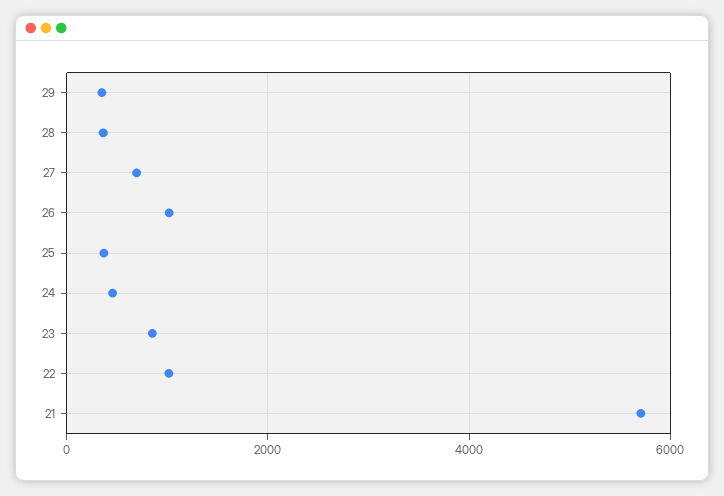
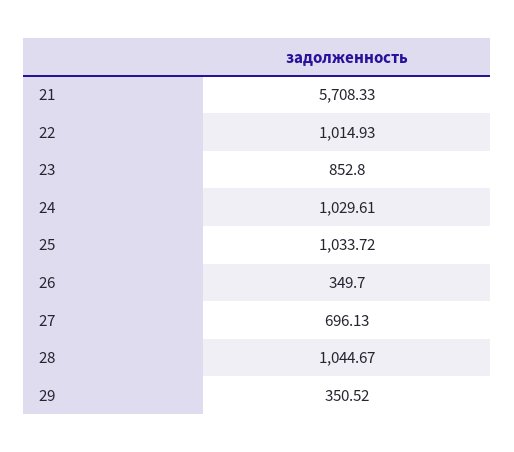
  {
    "29": 350.52,
-   "28": 400,
+   "28": 1044.67,
    "27": 696.13,
-   "26": 1000,
+   "26": 349.7,
-   "25": 400,
+   "25": 1033.72,
-   "24": 400,
+   "24": 1029.61,
    "23": 852.8,
    "22": 1014.93,
    "21": 5708.33
  }

